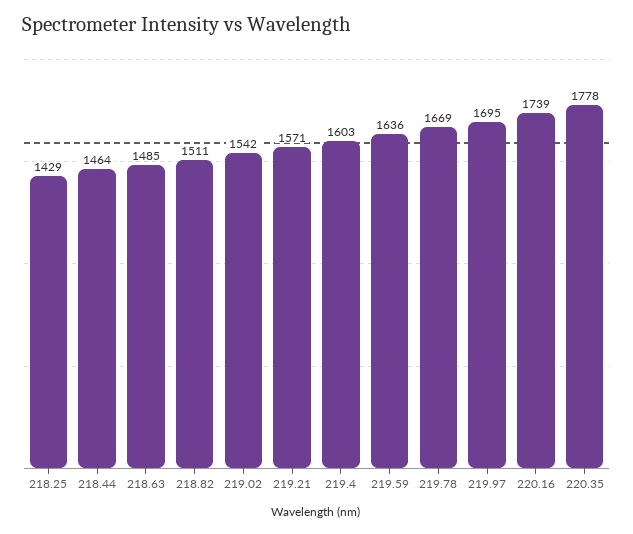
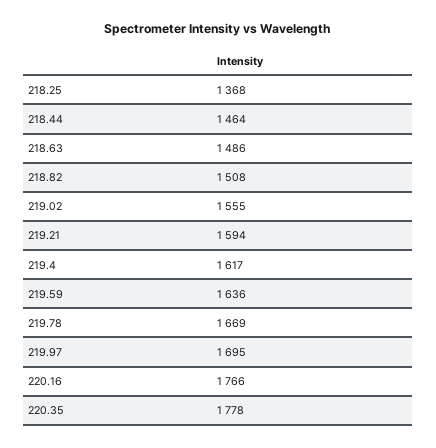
  {
-   "218.25": 1429,
+   "218.25": 1368,
    "218.44": 1464,
-   "218.63": 1485,
+   "218.63": 1486,
-   "218.82": 1511,
+   "218.82": 1508,
-   "219.02": 1542,
+   "219.02": 1555,
-   "219.21": 1571,
+   "219.21": 1594,
-   "219.4": 1603,
+   "219.4": 1617,
    "219.59": 1636,
    "219.78": 1669,
    "219.97": 1695,
-   "220.16": 1739,
+   "220.16": 1766,
    "220.35": 1778
  }

